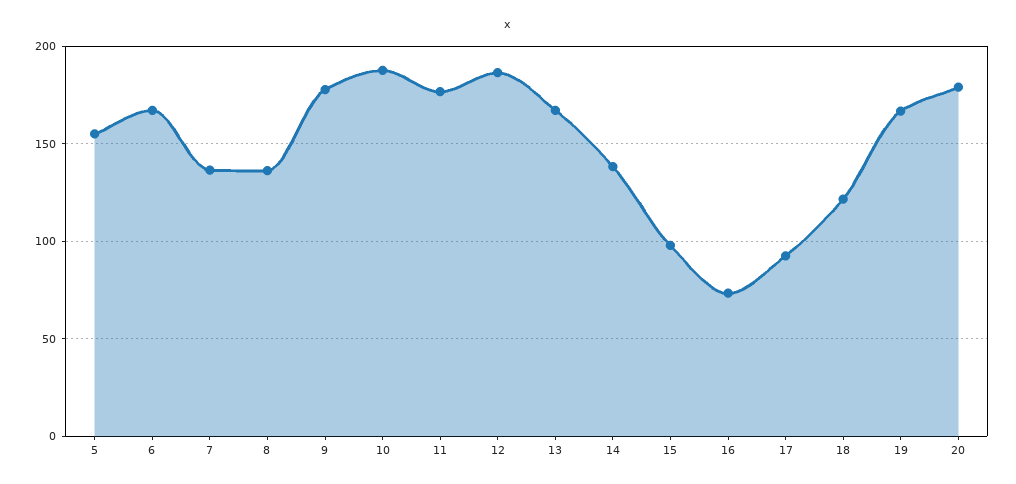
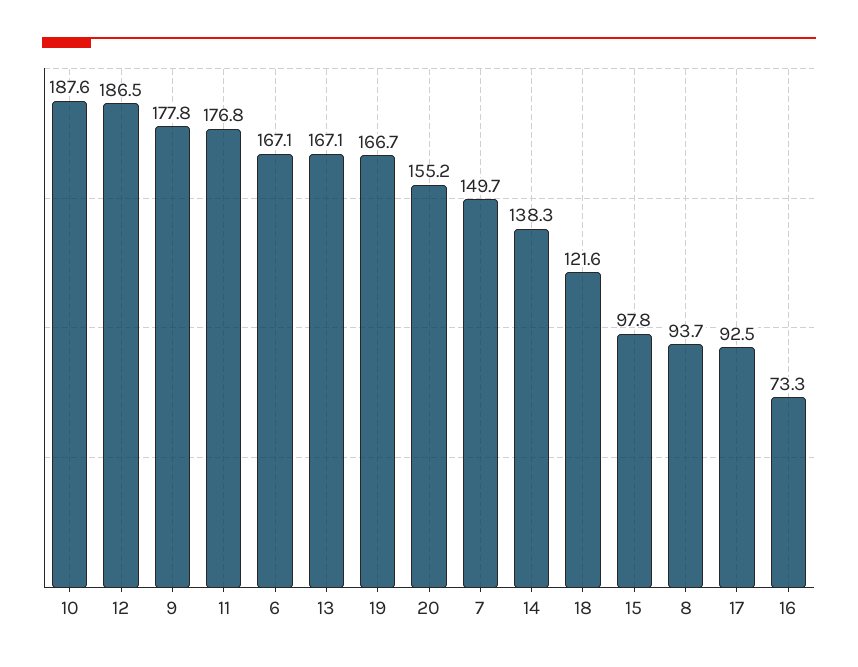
  {
-   "5": 155,
    "6": 167.1,
-   "7": 135,
+   "7": 149.7,
-   "8": 135,
+   "8": 93.7,
    "9": 177.8,
    "10": 187.6,
    "11": 176.8,
    "12": 186.5,
    "13": 167.1,
    "14": 138.3,
    "15": 97.8,
    "16": 73.3,
    "17": 92.5,
    "18": 121.6,
    "19": 166.7,
-   "20": 180
+   "20": 155.2
  }

